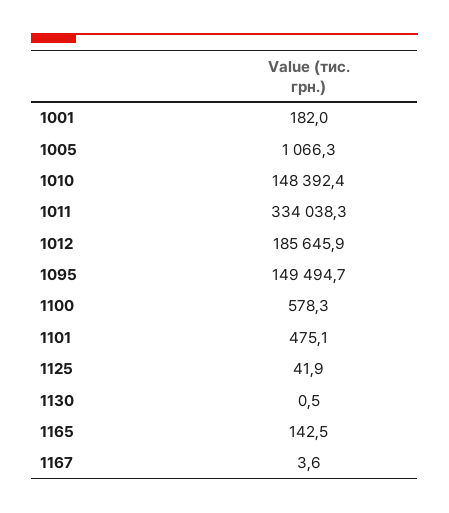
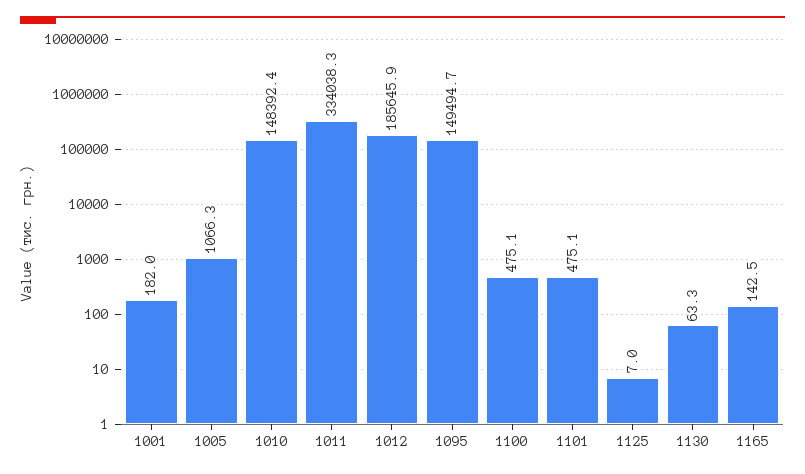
  {
    "1001": 182,
    "1005": 1066.3,
    "1010": 148392.4,
    "1011": 334038.3,
    "1012": 185645.9,
    "1095": 149494.7,
-   "1100": 578.3,
+   "1100": 475.1,
    "1101": 475.1,
-   "1125": 41.9,
+   "1125": 7,
-   "1130": 0.5,
+   "1130": 63.3,
-   "1165": 142.5,
+   "1165": 142.5
-   "1167": 3.6
  }

